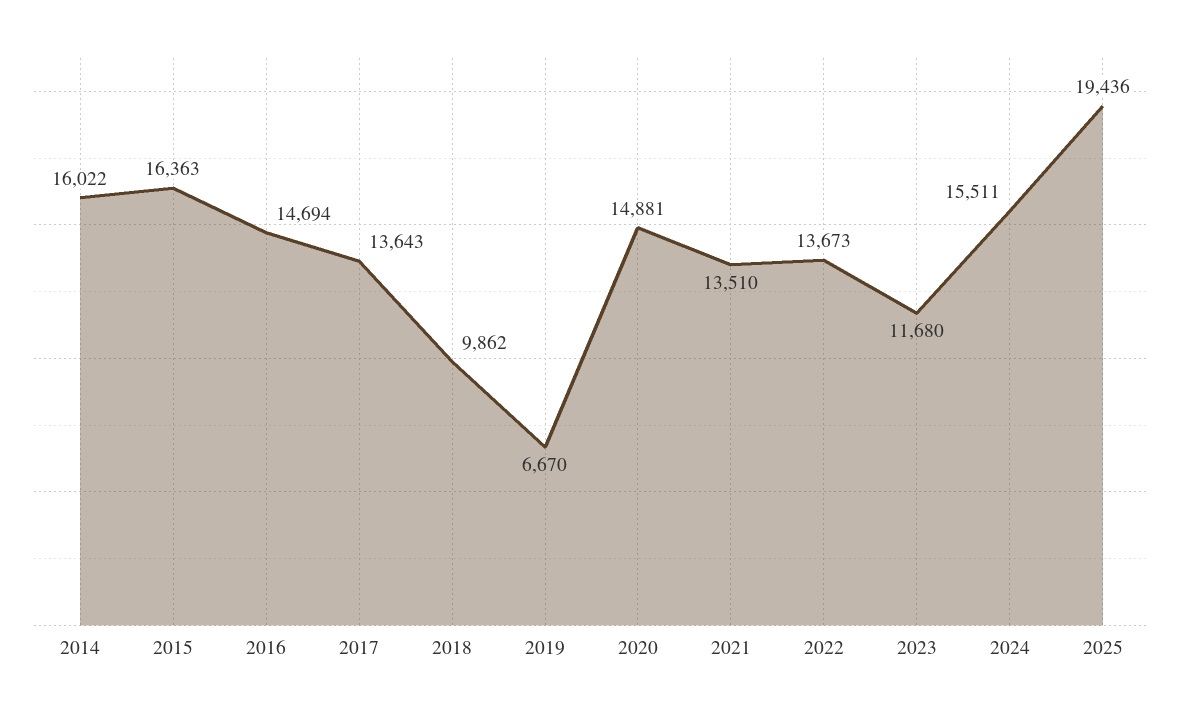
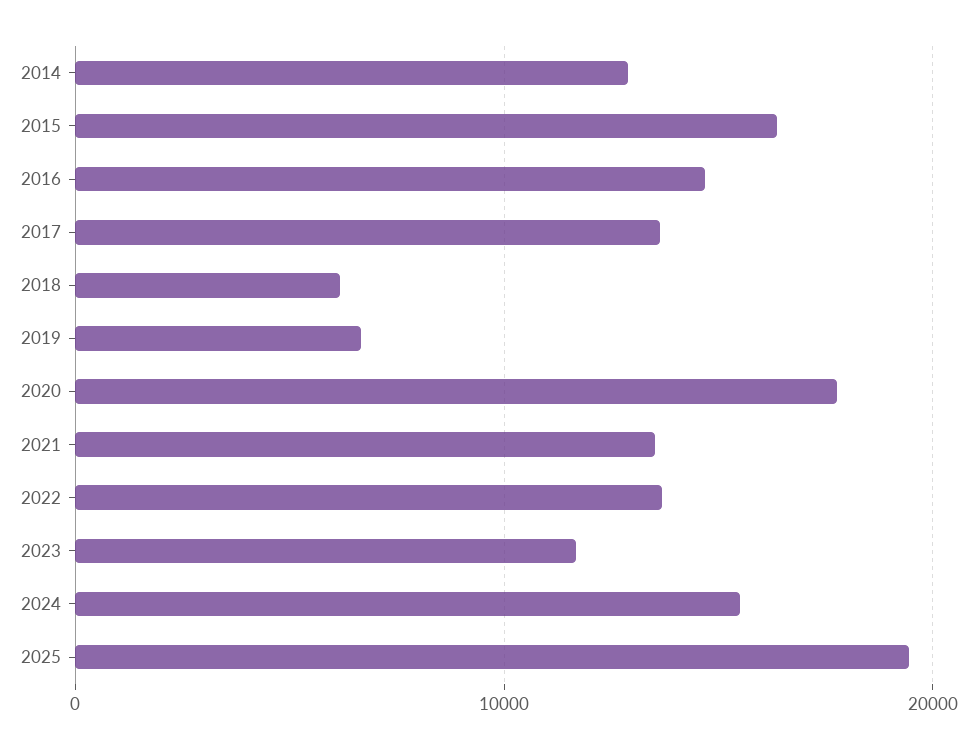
  {
-   "2014": 16022,
+   "2014": 13000,
    "2015": 16363,
    "2016": 14694,
    "2017": 13643,
-   "2018": 9862,
+   "2018": 6000,
    "2019": 6670,
-   "2020": 14881,
+   "2020": 18000,
    "2021": 13510,
    "2022": 13673,
    "2023": 11680,
    "2024": 15511,
    "2025": 19436
  }

